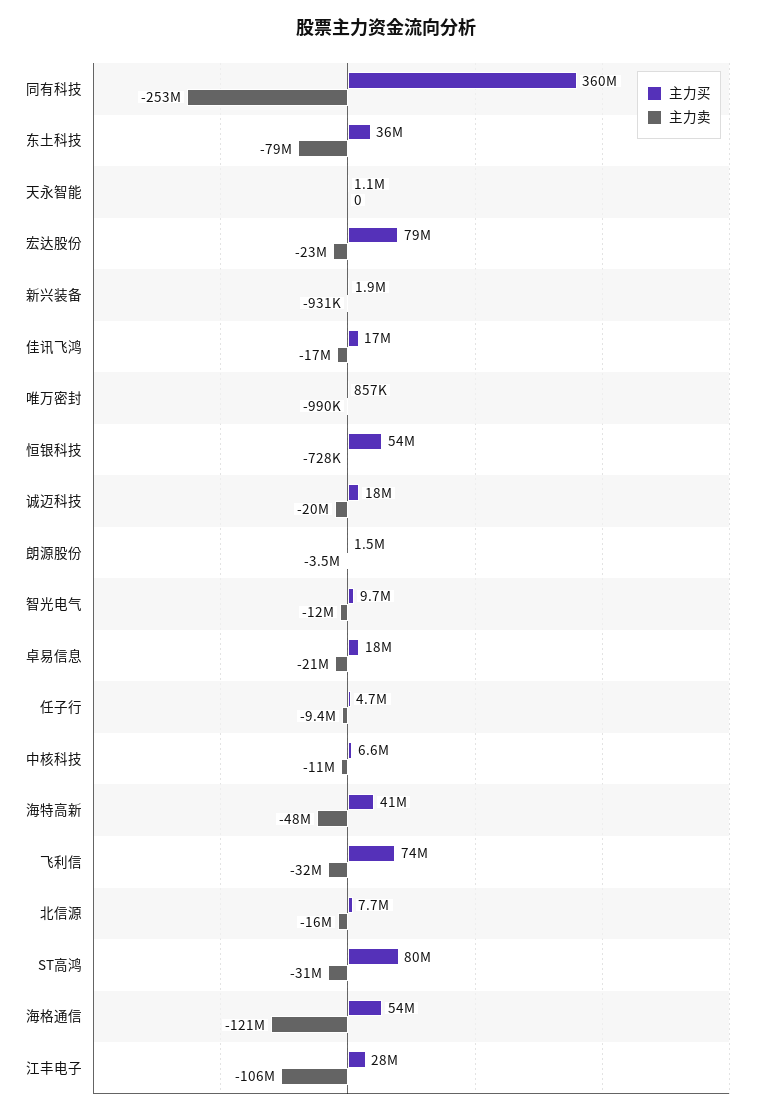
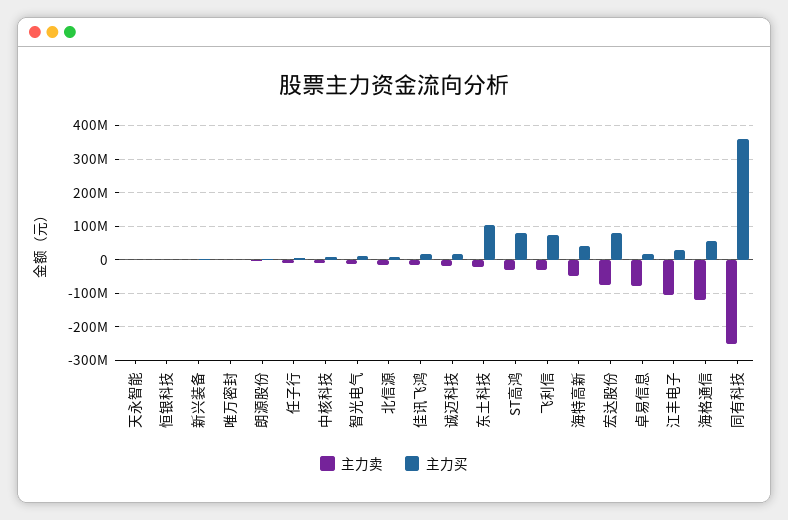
  {
    "主力买": {
      "同有科技": 360000000,
-     "东土科技": 36000000,
+     "东土科技": 100000000,
      "天永智能": 1100000,
      "宏达股份": 79000000,
      "新兴装备": 1900000,
      "佳讯飞鸿": 17000000,
      "唯万密封": 857000,
-     "恒银科技": 54000000,
+     "恒银科技": 0,
      "诚迈科技": 18000000,
      "朗源股份": 1500000,
      "智光电气": 9700000,
      "卓易信息": 18000000,
      "任子行": 4700000,
      "中核科技": 6600000,
      "海特高新": 41000000,
      "飞利信": 74000000,
      "北信源": 7700000,
      "ST高鸿": 80000000,
      "海格通信": 54000000,
      "江丰电子": 28000000
    },
    "主力卖": {
      "同有科技": -253000000,
-     "东土科技": -79000000,
+     "东土科技": -20000000,
      "天永智能": 0,
-     "宏达股份": -23000000,
+     "宏达股份": -80000000,
      "新兴装备": -931000,
      "佳讯飞鸿": -17000000,
      "唯万密封": -990000,
      "恒银科技": -728000,
      "诚迈科技": -20000000,
      "朗源股份": -3500000,
      "智光电气": -12000000,
-     "卓易信息": -21000000,
+     "卓易信息": -80000000,
      "任子行": -9400000,
      "中核科技": -11000000,
      "海特高新": -48000000,
      "飞利信": -32000000,
      "北信源": -16000000,
      "ST高鸿": -31000000,
      "海格通信": -121000000,
      "江丰电子": -106000000
    }
  }

